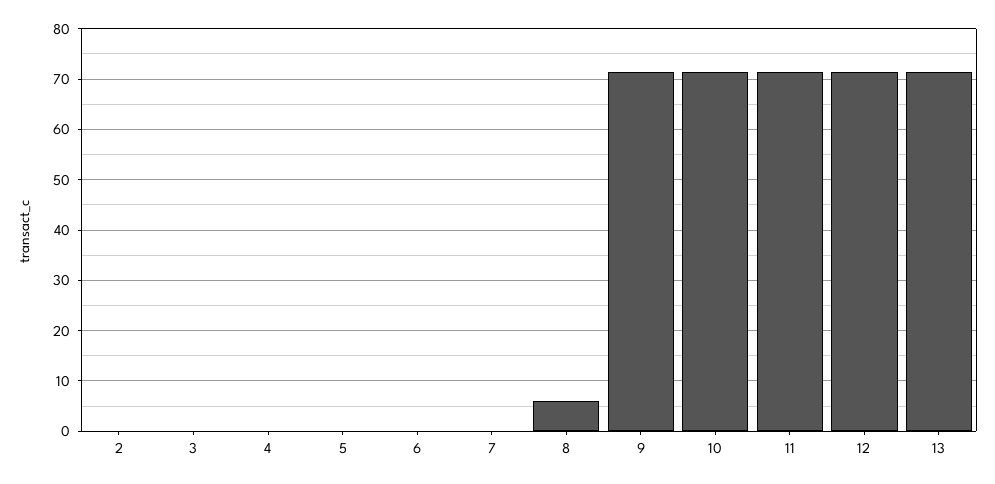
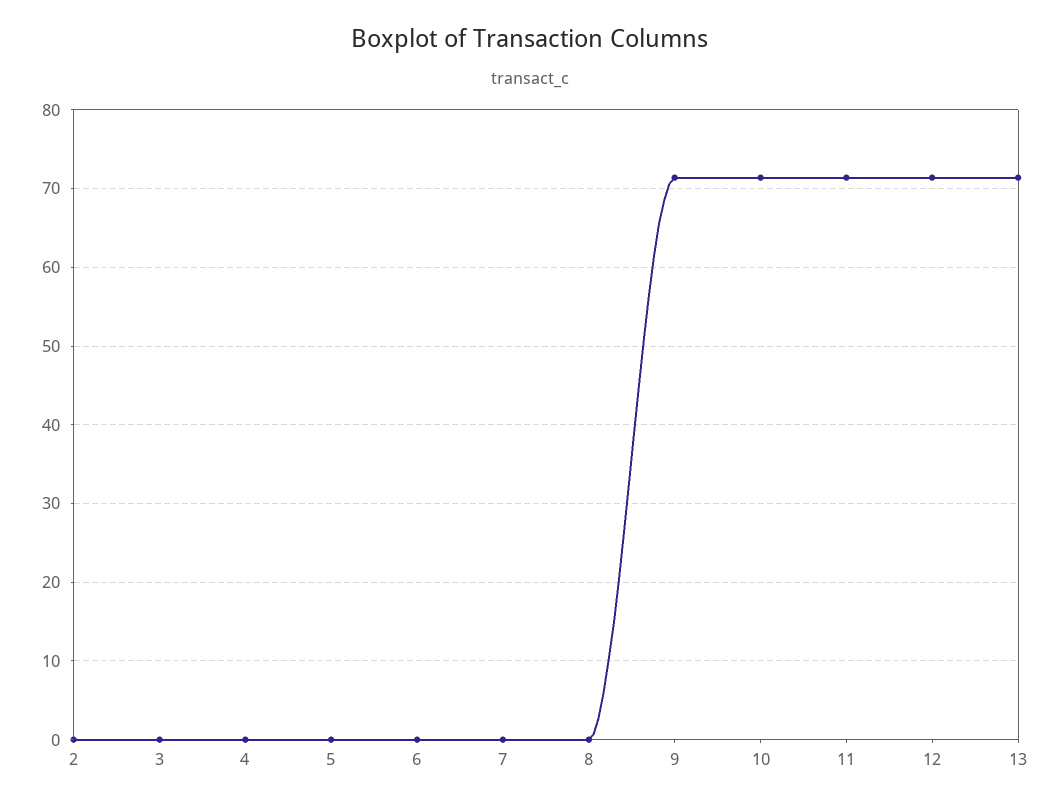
  {
    "2": 0,
    "3": 0,
    "4": 0,
    "5": 0,
    "6": 0,
    "7": 0,
-   "8": 6,
+   "8": 0,
    "9": 71,
    "10": 71,
    "11": 71,
    "12": 71,
    "13": 71
  }

